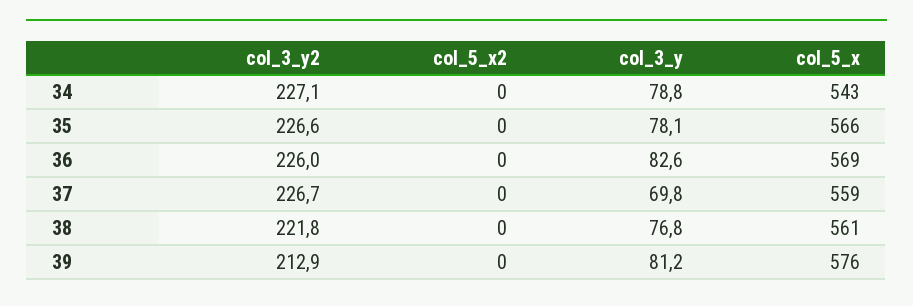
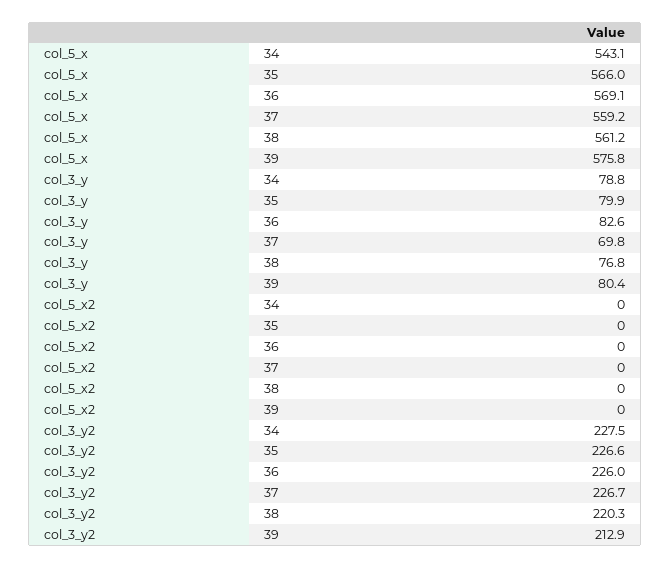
  {
    "col_3_y2": {
-     "34": 227.1,
+     "34": 227.5,
      "35": 226.6,
      "36": 226,
      "37": 226.7,
-     "38": 221.8,
+     "38": 220.3,
      "39": 212.9
    },
    "col_5_x2": {
      "34": 0,
      "35": 0,
      "36": 0,
      "37": 0,
      "38": 0,
      "39": 0
    },
    "col_3_y": {
      "34": 78.8,
-     "35": 78.1,
+     "35": 79.9,
      "36": 82.6,
      "37": 69.8,
      "38": 76.8,
-     "39": 81.2
+     "39": 80.4
    },
    "col_5_x": {
      "34": 543.1,
      "35": 566,
      "36": 569.1,
      "37": 559.2,
      "38": 561.2,
      "39": 575.8
    }
  }

